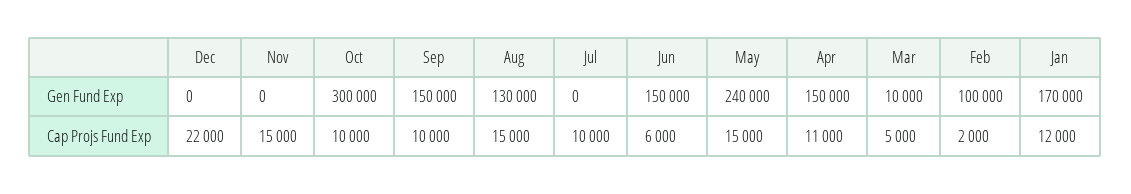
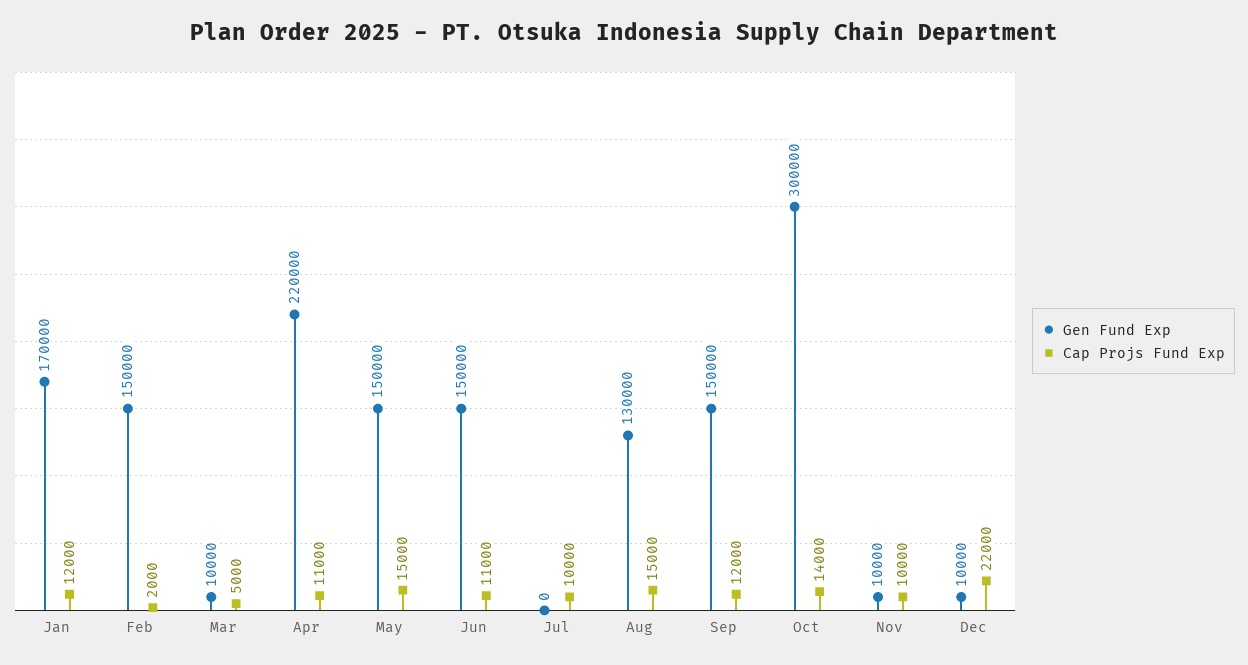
  {
    "Gen Fund Exp": {
-     "Dec": 0,
+     "Dec": 10000,
-     "Nov": 0,
+     "Nov": 10000,
      "Oct": 300000,
      "Sep": 150000,
      "Aug": 130000,
      "Jul": 0,
      "Jun": 150000,
-     "May": 240000,
+     "May": 150000,
-     "Apr": 150000,
+     "Apr": 220000,
      "Mar": 10000,
-     "Feb": 100000,
+     "Feb": 150000,
      "Jan": 170000
    },
    "Cap Projs Fund Exp": {
      "Dec": 22000,
-     "Nov": 15000,
+     "Nov": 10000,
-     "Oct": 10000,
+     "Oct": 14000,
-     "Sep": 10000,
+     "Sep": 12000,
      "Aug": 15000,
      "Jul": 10000,
-     "Jun": 6000,
+     "Jun": 11000,
      "May": 15000,
      "Apr": 11000,
      "Mar": 5000,
      "Feb": 2000,
      "Jan": 12000
    }
  }

